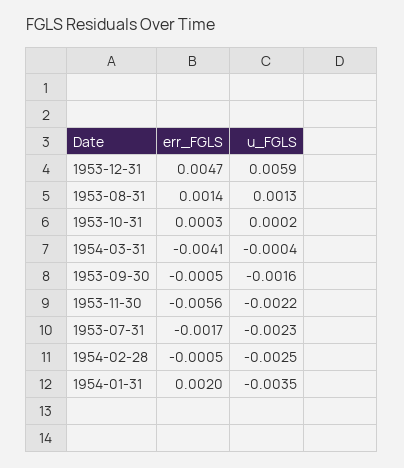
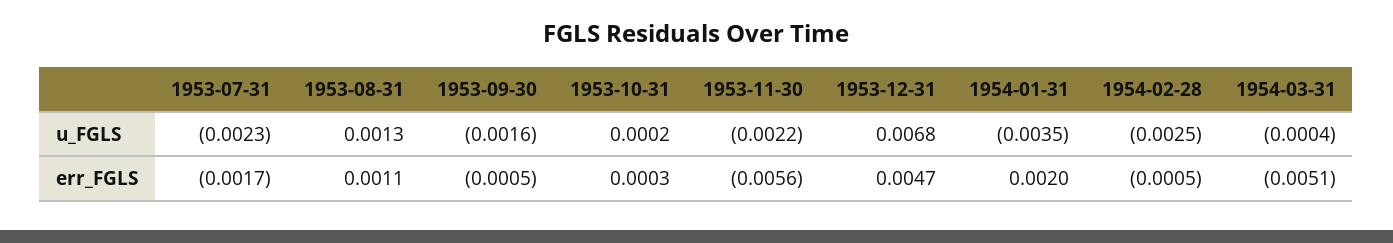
  {
    "err_FGLS": {
      "1953-12-31": 0.0047,
-     "1953-08-31": 0.0014,
+     "1953-08-31": 0.0011,
      "1953-10-31": 0.0003,
-     "1954-03-31": -0.0041,
+     "1954-03-31": -0.0051,
      "1953-09-30": -0.0005,
      "1953-11-30": -0.0056,
      "1953-07-31": -0.0017,
      "1954-02-28": -0.0005,
      "1954-01-31": 0.002
    },
    "u_FGLS": {
-     "1953-12-31": 0.0059,
+     "1953-12-31": 0.0068,
      "1953-08-31": 0.0013,
      "1953-10-31": 0.0002,
      "1954-03-31": -0.0004,
      "1953-09-30": -0.0016,
      "1953-11-30": -0.0022,
      "1953-07-31": -0.0023,
      "1954-02-28": -0.0025,
      "1954-01-31": -0.0035
    }
  }

